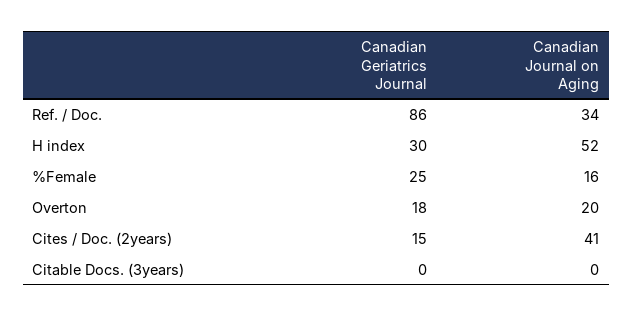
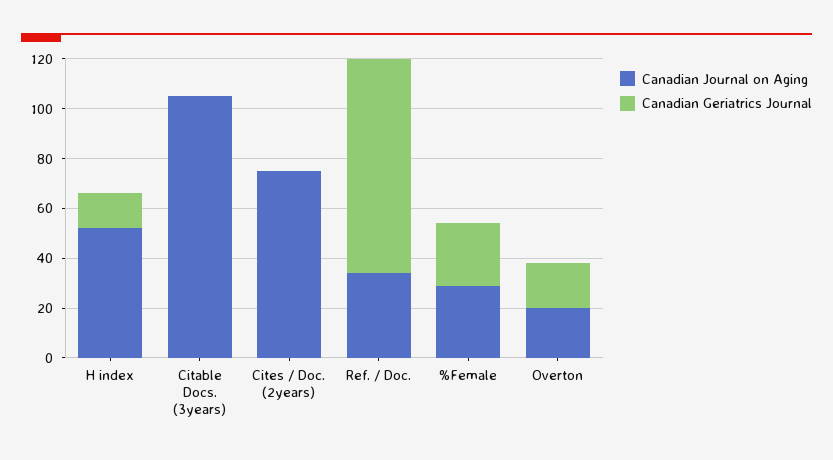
  {
    "Canadian Geriatrics Journal": {
      "Ref. / Doc.": 86,
-     "H index": 30,
+     "H index": 15,
      "%Female": 25,
      "Overton": 18,
-     "Cites / Doc. (2years)": 15,
+     "Cites / Doc. (2years)": 0,
      "Citable Docs. (3years)": 0
    },
    "Canadian Journal on Aging": {
      "Ref. / Doc.": 34,
      "H index": 52,
-     "%Female": 16,
+     "%Female": 30,
      "Overton": 20,
-     "Cites / Doc. (2years)": 41,
+     "Cites / Doc. (2years)": 75,
-     "Citable Docs. (3years)": 0
+     "Citable Docs. (3years)": 105
    }
  }

